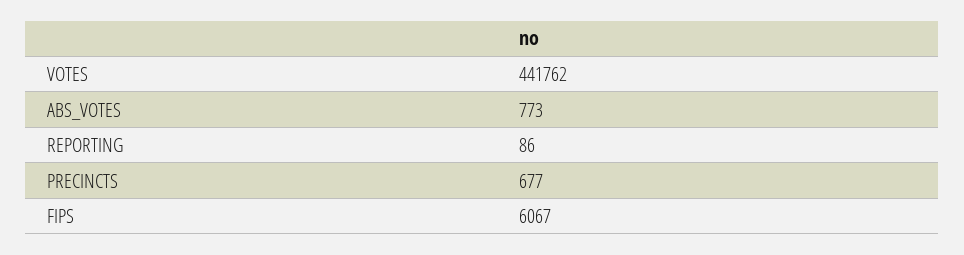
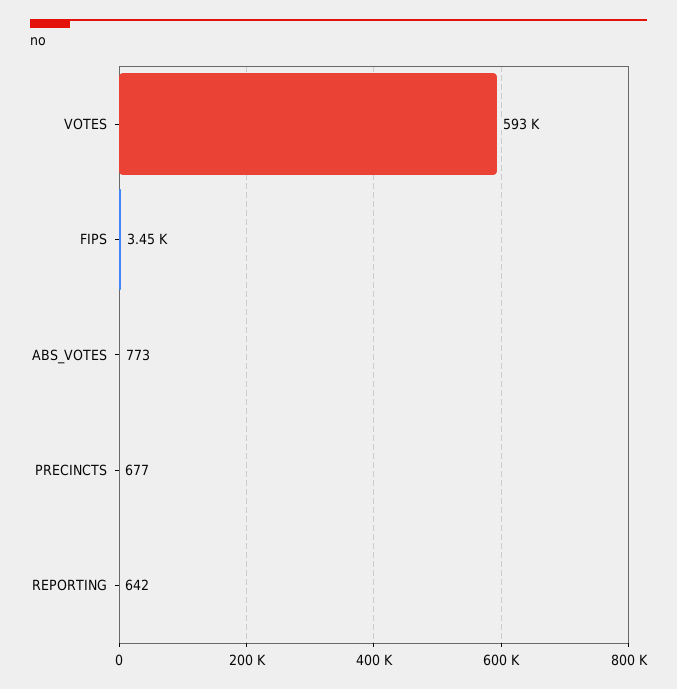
  {
-   "VOTES": 441762,
+   "VOTES": 593000,
    "ABS_VOTES": 773,
-   "REPORTING": 86,
+   "REPORTING": 642,
    "PRECINCTS": 677,
-   "FIPS": 6067
+   "FIPS": 3450
  }

